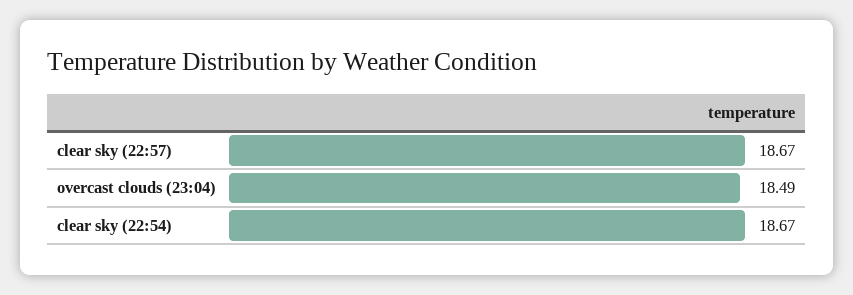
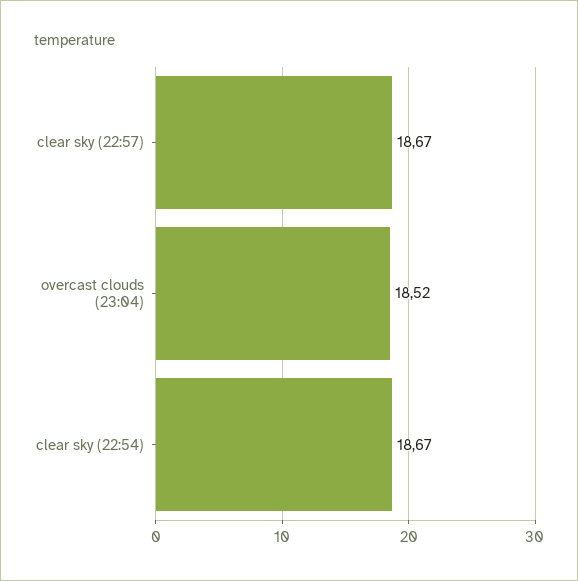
  {
    "clear sky (22:57)": 18.67,
-   "overcast clouds (23:04)": 18.49,
+   "overcast clouds (23:04)": 18.52,
    "clear sky (22:54)": 18.67
  }

